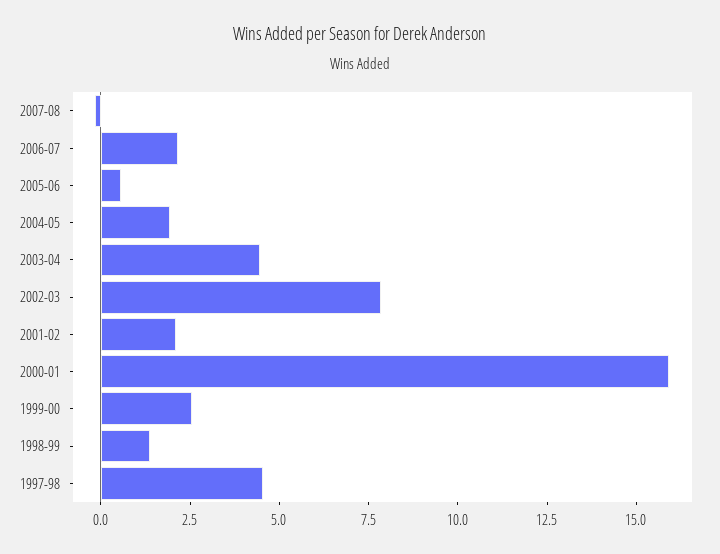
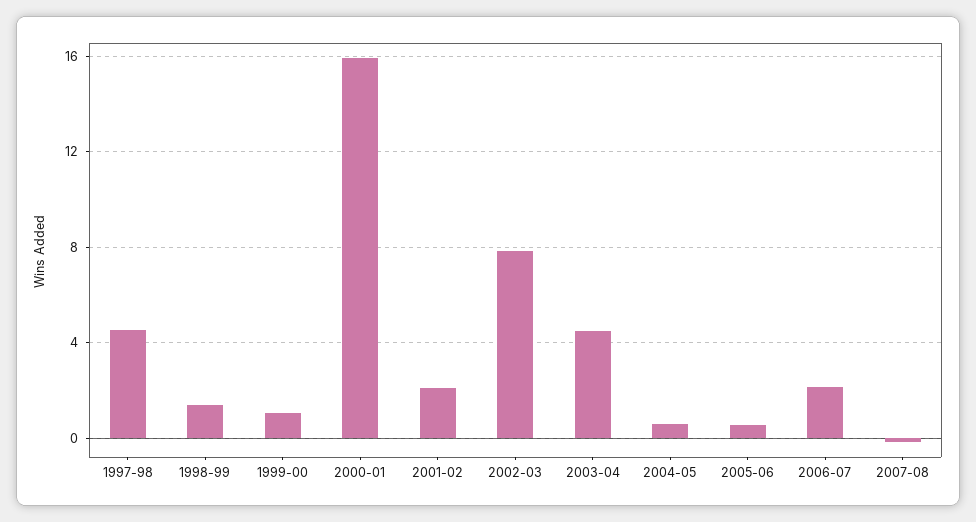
  {
    "2007-08": 0,
    "2006-07": 2,
    "2005-06": 0.5,
-   "2004-05": 2,
+   "2004-05": 0.5,
    "2003-04": 4.5,
    "2002-03": 8,
    "2001-02": 2,
    "2000-01": 16,
-   "1999-00": 2.5,
+   "1999-00": 1,
    "1998-99": 1.5,
    "1997-98": 4.5
  }

